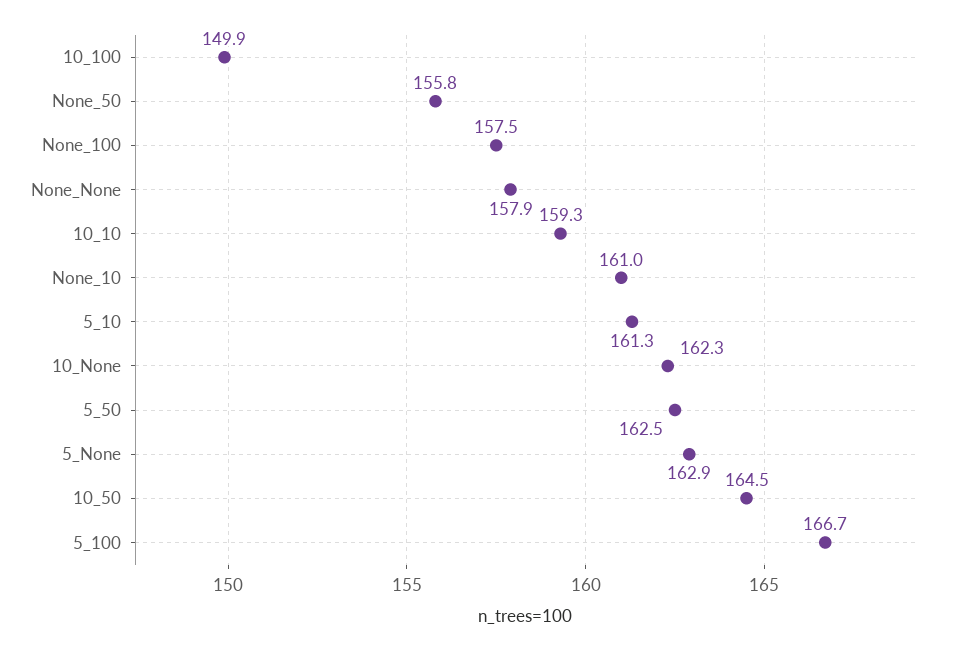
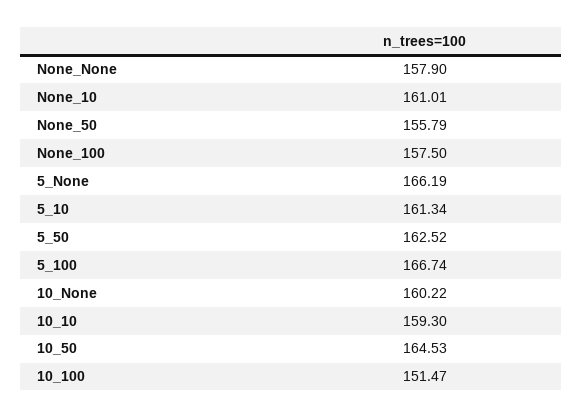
  {
-   "10_100": 149.9,
+   "10_100": 151.47,
    "None_50": 155.79,
    "None_100": 157.5,
    "None_None": 157.9,
    "10_10": 159.3,
    "None_10": 161.01,
    "5_10": 161.34,
-   "10_None": 162.3,
+   "10_None": 160.22,
    "5_50": 162.52,
-   "5_None": 162.9,
+   "5_None": 166.19,
    "10_50": 164.53,
    "5_100": 166.74
  }

